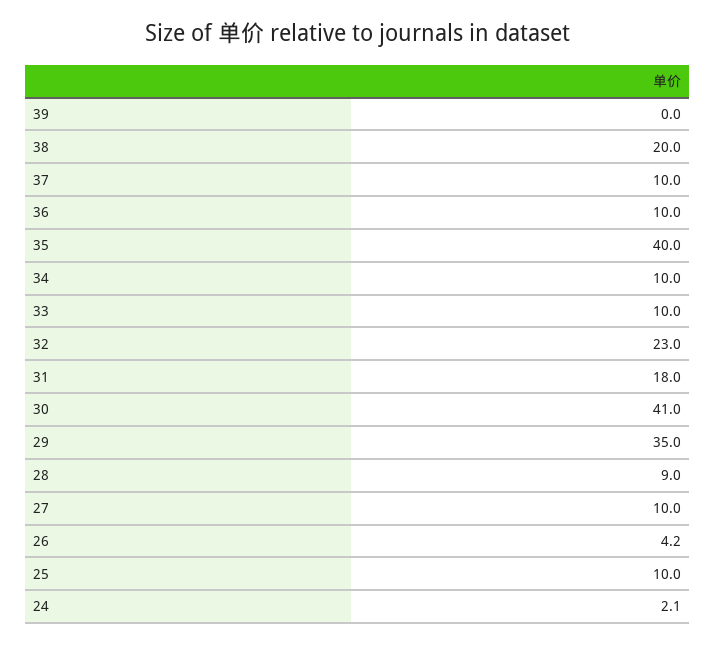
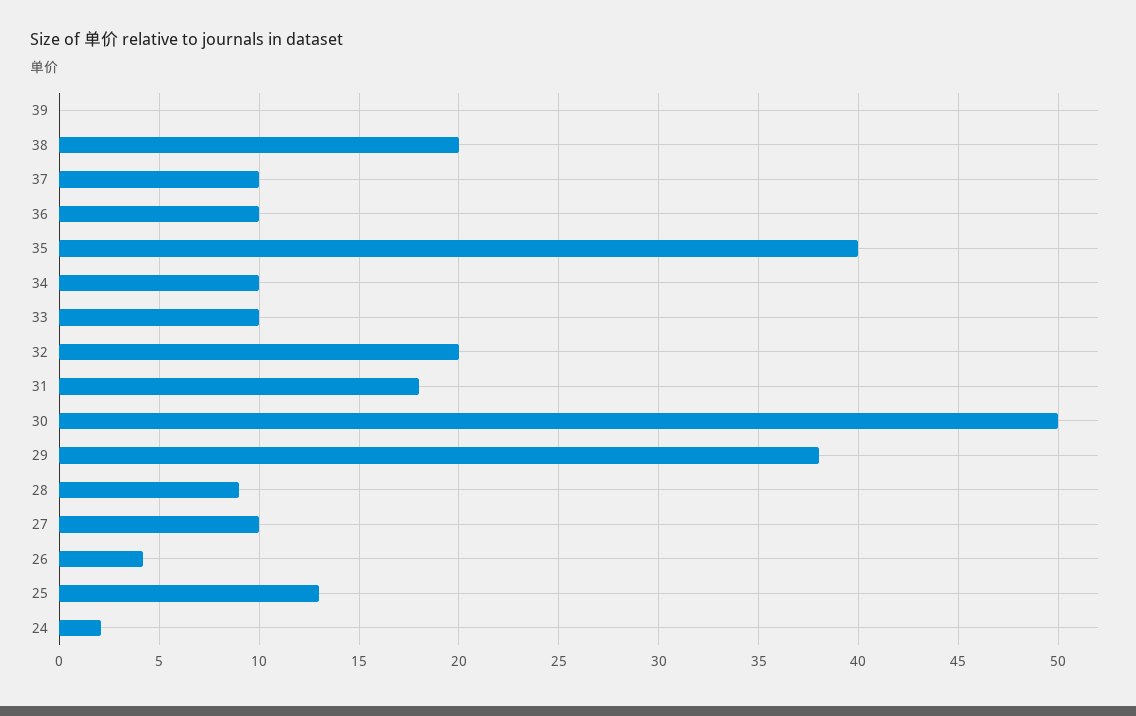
  {
    "39": 0,
    "38": 20,
    "37": 10,
    "36": 10,
    "35": 40,
    "34": 10,
    "33": 10,
-   "32": 23,
+   "32": 20,
    "31": 18,
-   "30": 41,
+   "30": 50,
-   "29": 35,
+   "29": 38,
    "28": 9,
    "27": 10,
    "26": 4.2,
-   "25": 10,
+   "25": 13,
    "24": 2.1
  }

